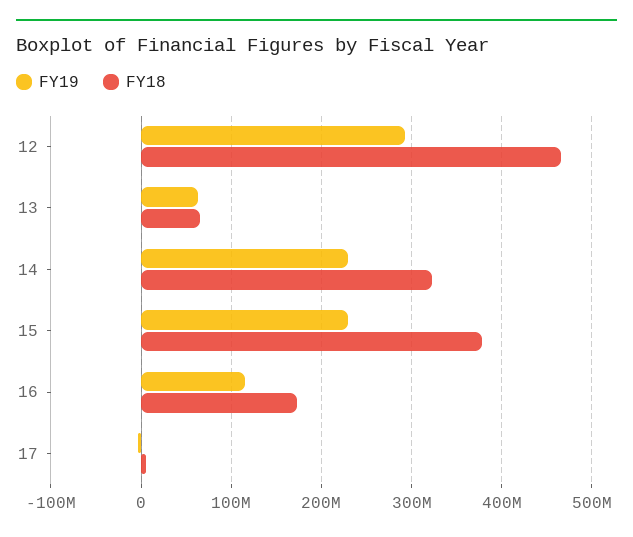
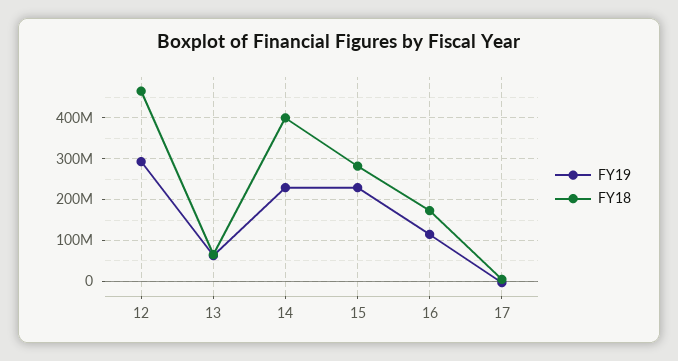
  {
    "FY19": {
      "12": 290000000,
      "13": 60000000,
      "14": 230000000,
      "15": 230000000,
      "16": 120000000,
      "17": 0
    },
    "FY18": {
      "12": 470000000,
      "13": 70000000,
-     "14": 320000000,
+     "14": 400000000,
-     "15": 380000000,
+     "15": 280000000,
      "16": 170000000,
      "17": 0
    }
  }

